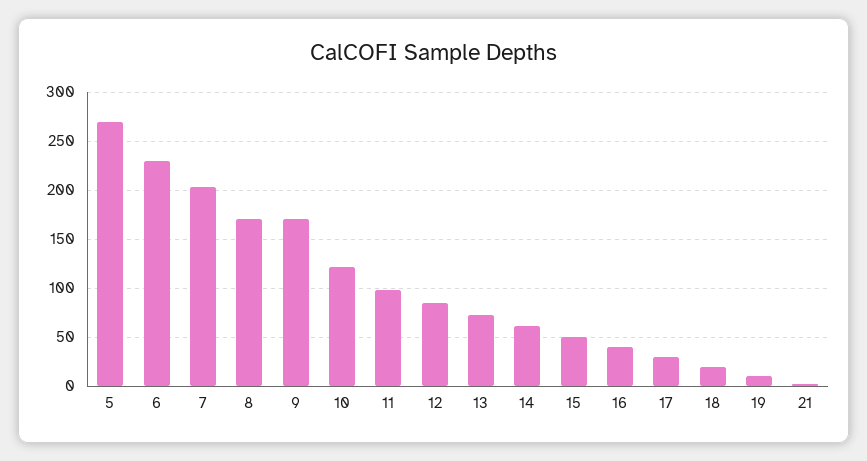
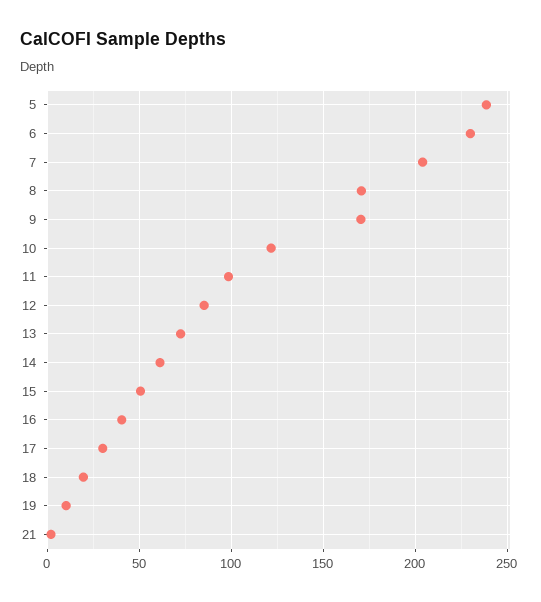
  {
-   "5": 270,
+   "5": 240,
    "6": 230,
    "7": 205,
    "8": 170,
    "9": 170,
    "10": 120,
    "11": 100,
    "12": 85,
    "13": 75,
    "14": 60,
    "15": 50,
    "16": 40,
    "17": 30,
    "18": 20,
    "19": 10,
    "21": 0
  }

